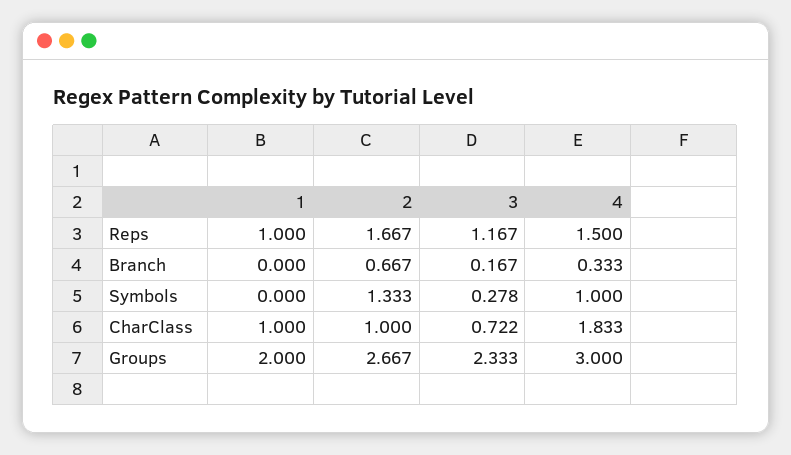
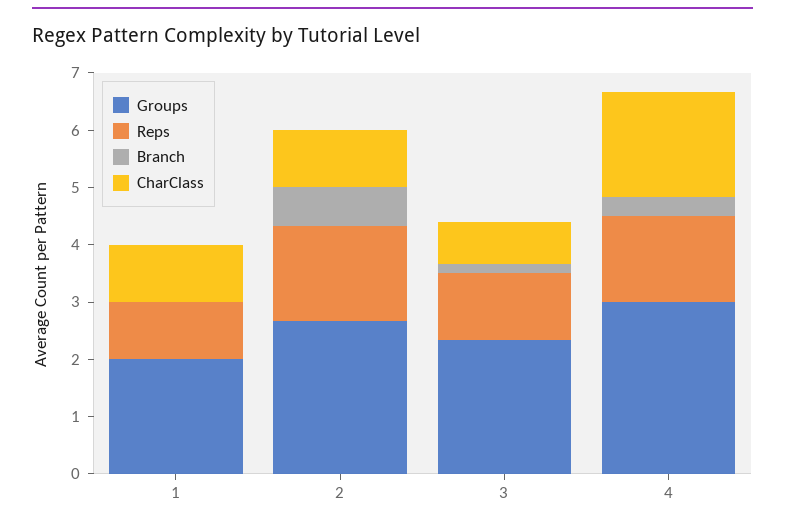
  {
    "Reps": {
      "1": 1,
      "2": 1.667,
      "3": 1.167,
      "4": 1.5
    },
    "Branch": {
      "1": 0,
      "2": 0.667,
      "3": 0.167,
      "4": 0.333
    },
-   "Symbols": {
-     "1": 0,
-     "2": 1.333,
-     "3": 0.278,
-     "4": 1
-   },
    "CharClass": {
      "1": 1,
      "2": 1,
      "3": 0.722,
      "4": 1.833
    },
    "Groups": {
      "1": 2,
      "2": 2.667,
      "3": 2.333,
      "4": 3
    }
  }

